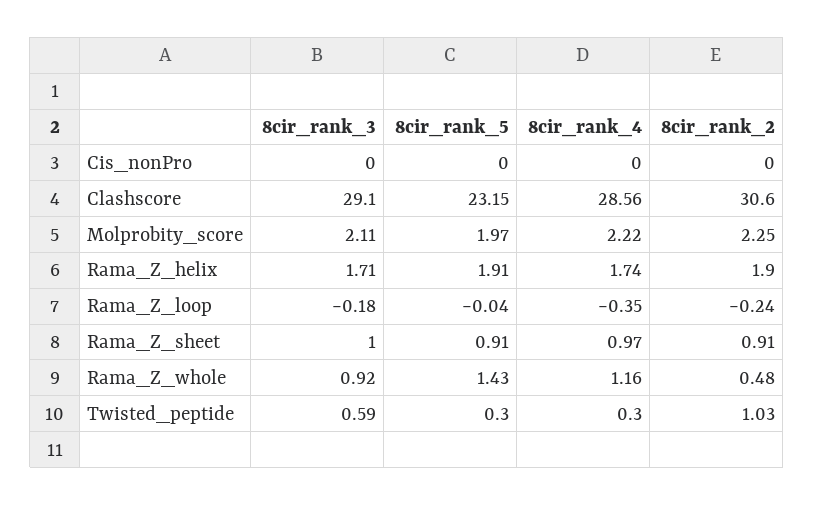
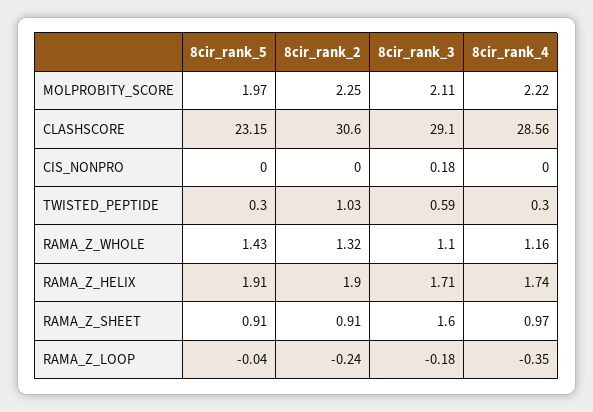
  {
    "8cir_rank_3": {
-     "Cis_nonPro": 0,
+     "Cis_nonPro": 0.18,
      "Clashscore": 29.1,
      "Molprobity_score": 2.11,
      "Rama_Z_helix": 1.71,
      "Rama_Z_loop": -0.18,
-     "Rama_Z_sheet": 1,
+     "Rama_Z_sheet": 1.6,
-     "Rama_Z_whole": 0.92,
+     "Rama_Z_whole": 1.1,
      "Twisted_peptide": 0.59
    },
    "8cir_rank_5": {
      "Cis_nonPro": 0,
      "Clashscore": 23.15,
      "Molprobity_score": 1.97,
      "Rama_Z_helix": 1.91,
      "Rama_Z_loop": -0.04,
      "Rama_Z_sheet": 0.91,
      "Rama_Z_whole": 1.43,
      "Twisted_peptide": 0.3
    },
    "8cir_rank_4": {
      "Cis_nonPro": 0,
      "Clashscore": 28.56,
      "Molprobity_score": 2.22,
      "Rama_Z_helix": 1.74,
      "Rama_Z_loop": -0.35,
      "Rama_Z_sheet": 0.97,
      "Rama_Z_whole": 1.16,
      "Twisted_peptide": 0.3
    },
    "8cir_rank_2": {
      "Cis_nonPro": 0,
      "Clashscore": 30.6,
      "Molprobity_score": 2.25,
      "Rama_Z_helix": 1.9,
      "Rama_Z_loop": -0.24,
      "Rama_Z_sheet": 0.91,
-     "Rama_Z_whole": 0.48,
+     "Rama_Z_whole": 1.32,
      "Twisted_peptide": 1.03
    }
  }

